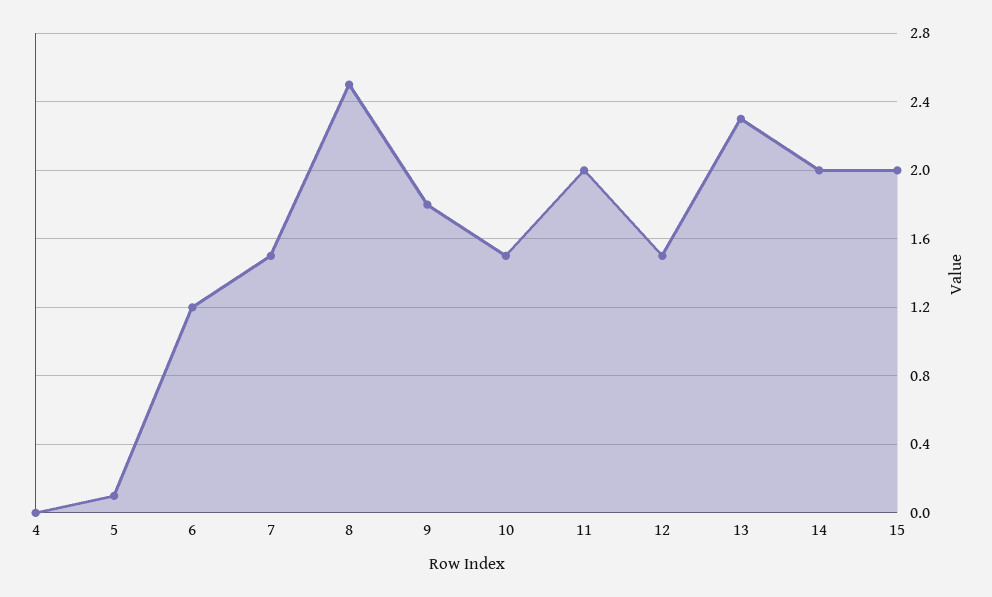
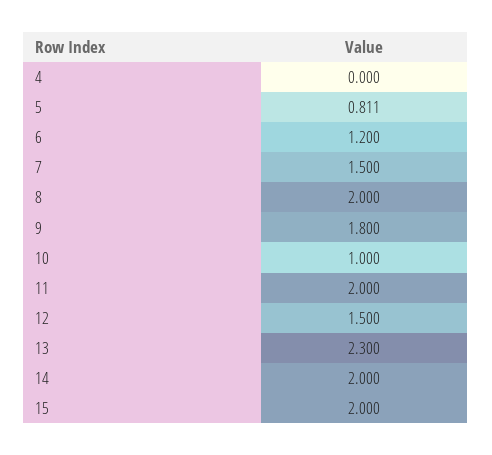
  {
    "4": 0,
-   "5": 0.1,
+   "5": 0.811,
    "6": 1.2,
    "7": 1.5,
-   "8": 2.5,
+   "8": 2,
    "9": 1.8,
-   "10": 1.5,
+   "10": 1,
    "11": 2,
    "12": 1.5,
    "13": 2.3,
    "14": 2,
    "15": 2
  }

